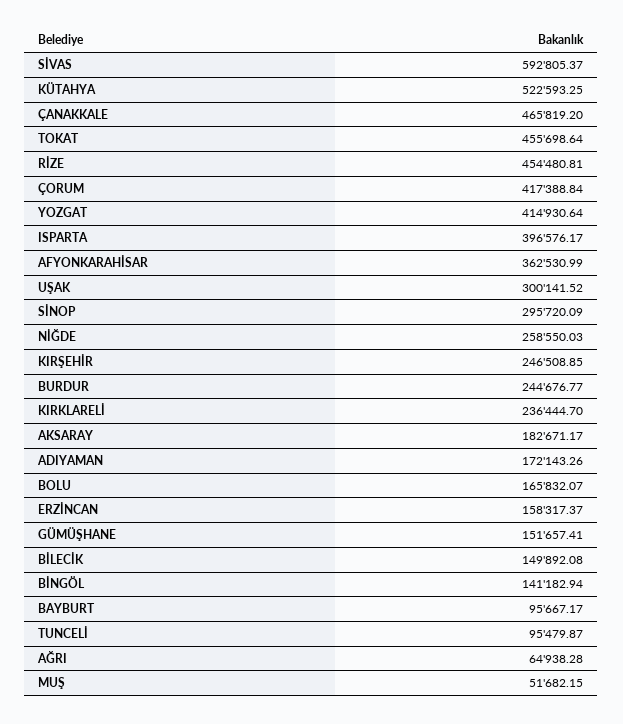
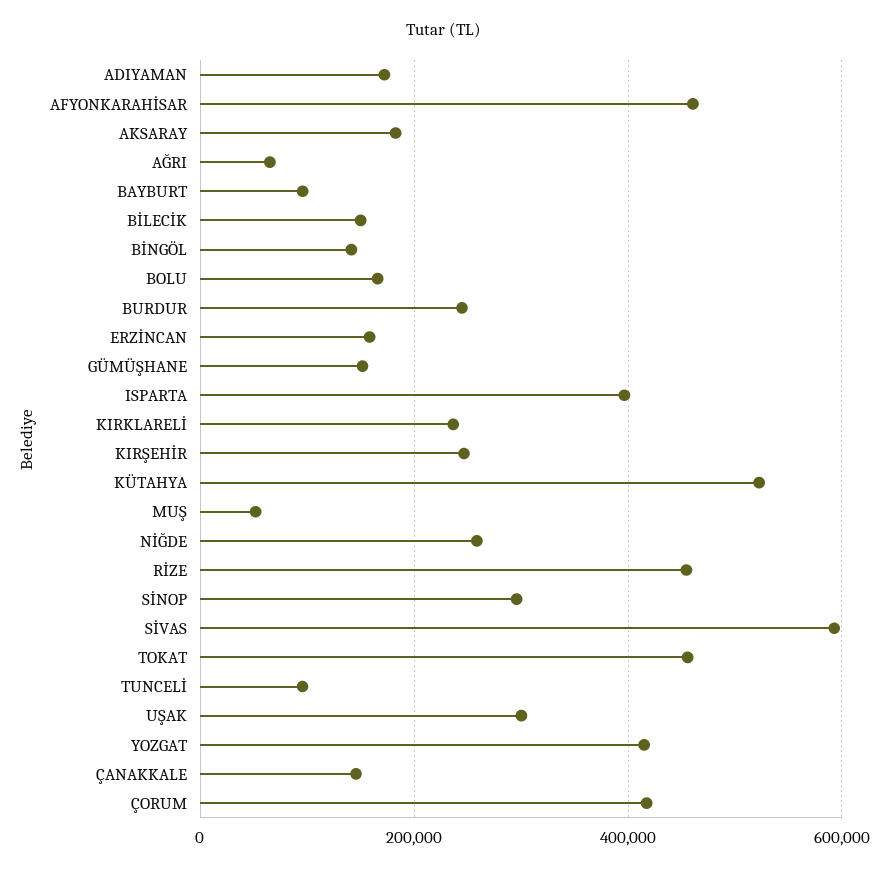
  {
    "SİVAS": 592805.37,
    "KÜTAHYA": 522593.25,
-   "ÇANAKKALE": 465819.2,
+   "ÇANAKKALE": 140000,
    "TOKAT": 455698.64,
    "RİZE": 454480.81,
    "ÇORUM": 417388.84,
    "YOZGAT": 414930.64,
    "ISPARTA": 396576.17,
-   "AFYONKARAHİSAR": 362530.99,
+   "AFYONKARAHİSAR": 460000,
    "UŞAK": 300141.52,
    "SİNOP": 295720.09,
    "NİĞDE": 258550.03,
    "KIRŞEHİR": 246508.85,
    "BURDUR": 244676.77,
    "KIRKLARELİ": 236444.7,
    "AKSARAY": 182671.17,
    "ADIYAMAN": 172143.26,
    "BOLU": 165832.07,
    "ERZİNCAN": 158317.37,
    "GÜMÜŞHANE": 151657.41,
    "BİLECİK": 149892.08,
    "BİNGÖL": 141182.94,
    "BAYBURT": 95667.17,
    "TUNCELİ": 95479.87,
    "AĞRI": 64938.28,
    "MUŞ": 51682.15
  }

